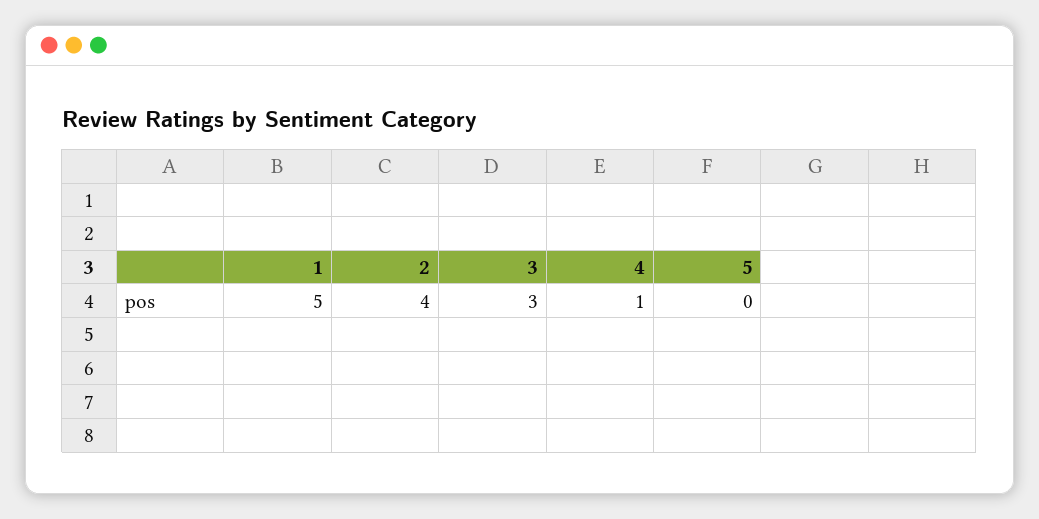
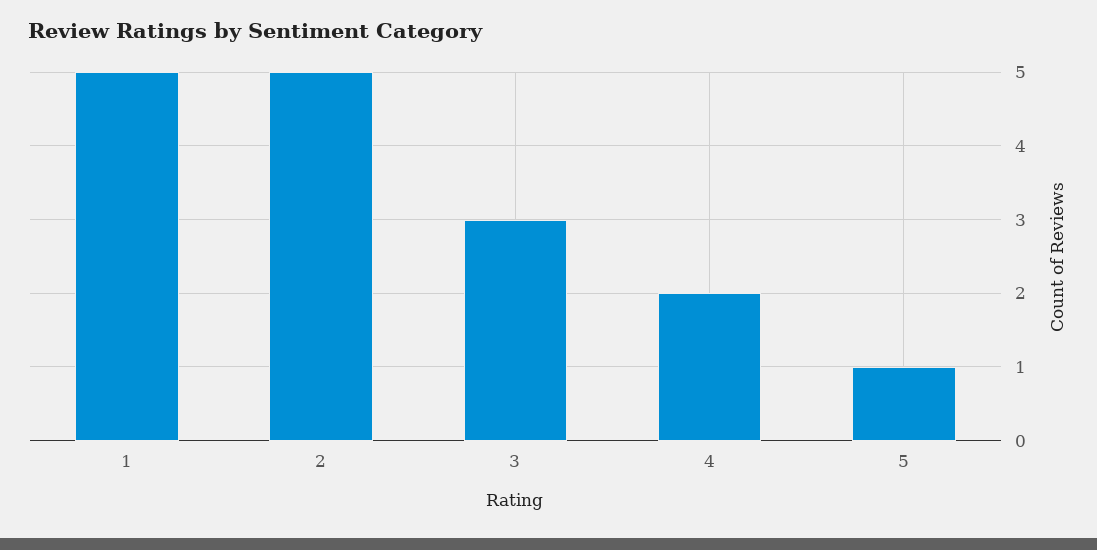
  {
    "1": 5,
-   "2": 4,
+   "2": 5,
    "3": 3,
-   "4": 1,
+   "4": 2,
-   "5": 0
+   "5": 1
  }

